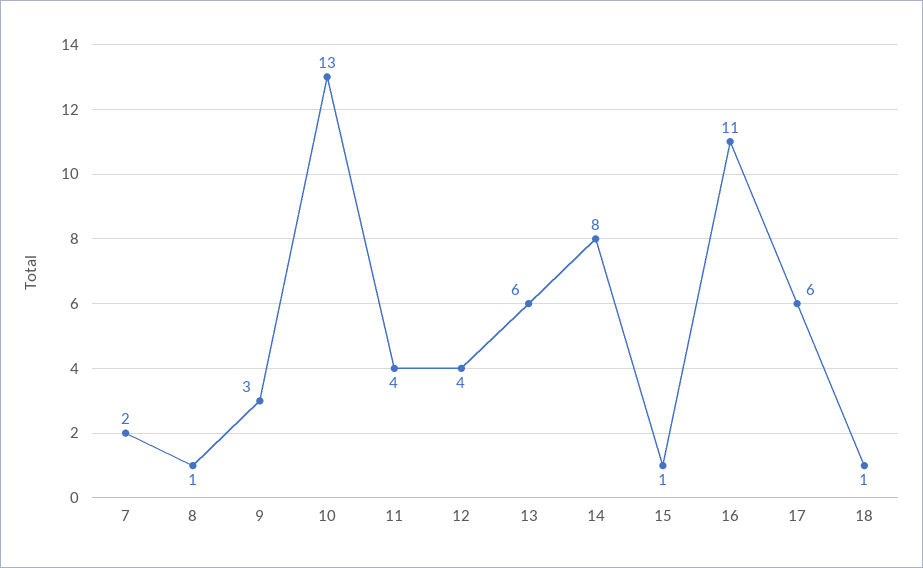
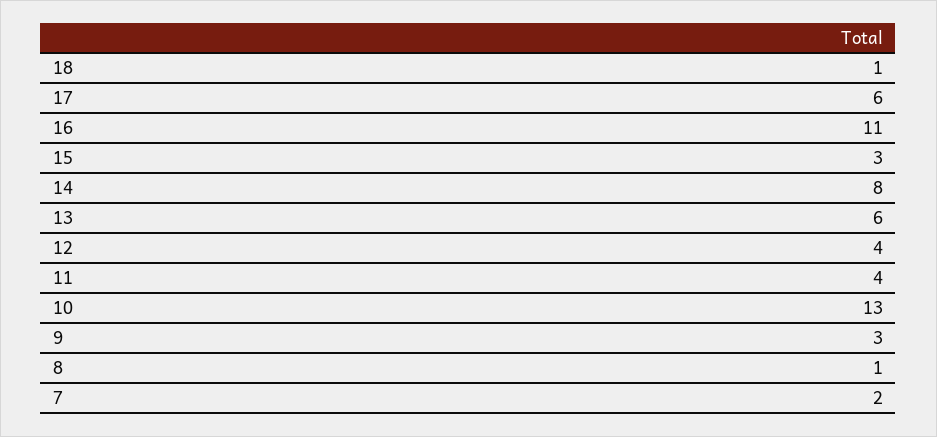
  {
    "7": 2,
    "8": 1,
    "9": 3,
    "10": 13,
    "11": 4,
    "12": 4,
    "13": 6,
    "14": 8,
-   "15": 1,
+   "15": 3,
    "16": 11,
    "17": 6,
    "18": 1
  }

